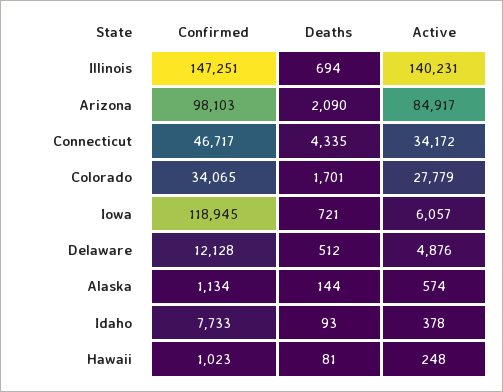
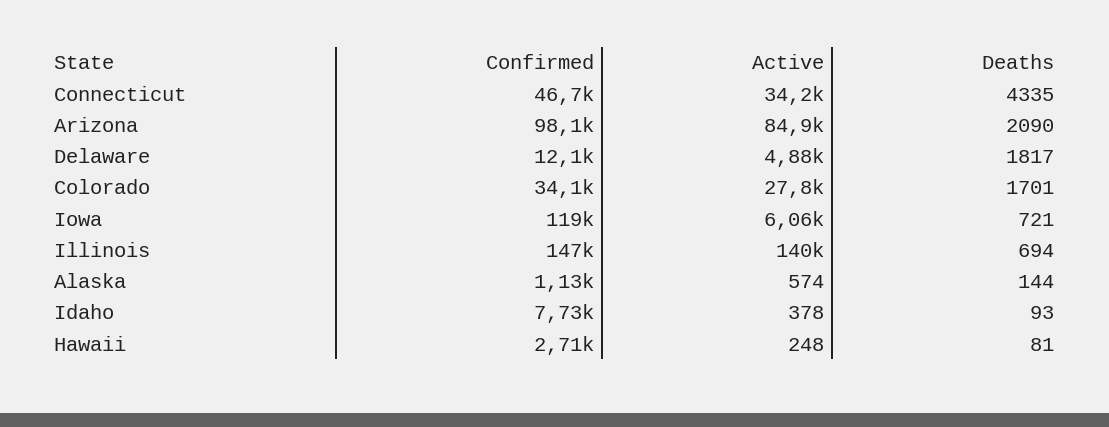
  {
    "Confirmed": {
      "Illinois": 147251,
      "Arizona": 98103,
      "Connecticut": 46717,
      "Colorado": 34065,
      "Iowa": 118945,
      "Delaware": 12128,
      "Alaska": 1134,
      "Idaho": 7733,
-     "Hawaii": 1023
+     "Hawaii": 2710
    },
    "Deaths": {
      "Illinois": 694,
      "Arizona": 2090,
      "Connecticut": 4335,
      "Colorado": 1701,
      "Iowa": 721,
-     "Delaware": 512,
+     "Delaware": 1817,
      "Alaska": 144,
      "Idaho": 93,
      "Hawaii": 81
    },
    "Active": {
      "Illinois": 140231,
      "Arizona": 84917,
      "Connecticut": 34172,
      "Colorado": 27779,
      "Iowa": 6057,
      "Delaware": 4876,
      "Alaska": 574,
      "Idaho": 378,
      "Hawaii": 248
    }
  }

